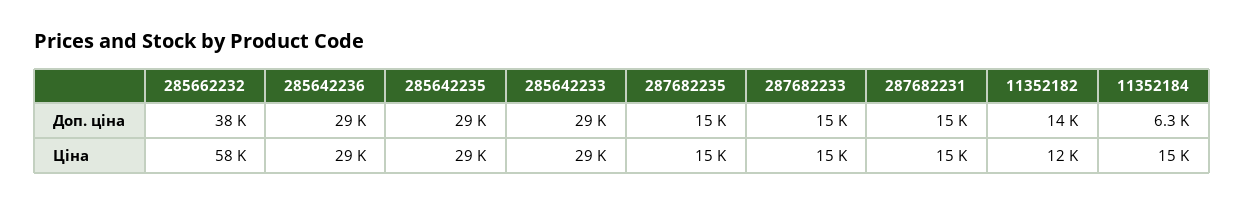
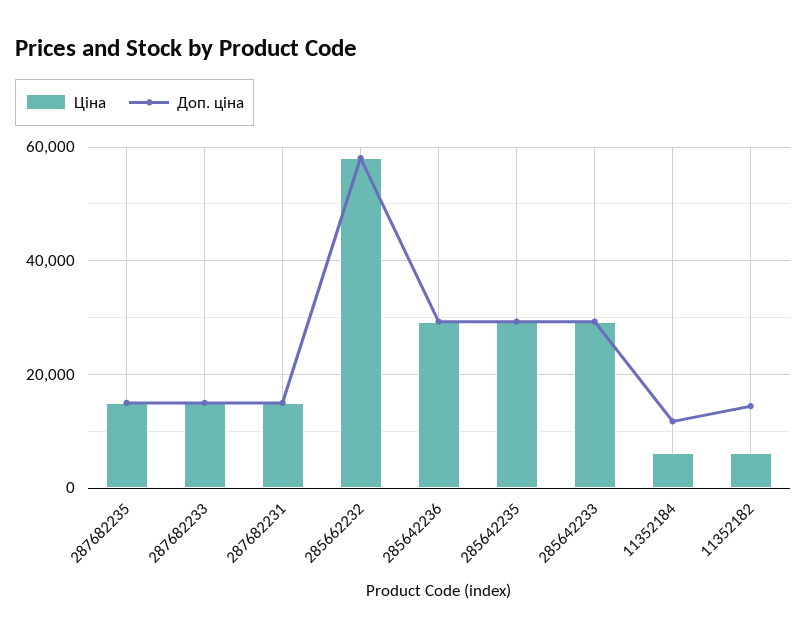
  {
    "Доп. ціна": {
-     "285662232": 38000,
+     "285662232": 58000,
      "285642236": 29000,
      "285642235": 29000,
      "285642233": 29000,
      "287682235": 15000,
      "287682233": 15000,
      "287682231": 15000,
      "11352182": 14000,
-     "11352184": 6300
+     "11352184": 12000
    },
    "Ціна": {
      "285662232": 58000,
      "285642236": 29000,
      "285642235": 29000,
      "285642233": 29000,
      "287682235": 15000,
      "287682233": 15000,
      "287682231": 15000,
-     "11352182": 12000,
+     "11352182": 6000,
-     "11352184": 15000
+     "11352184": 6000
    }
  }

